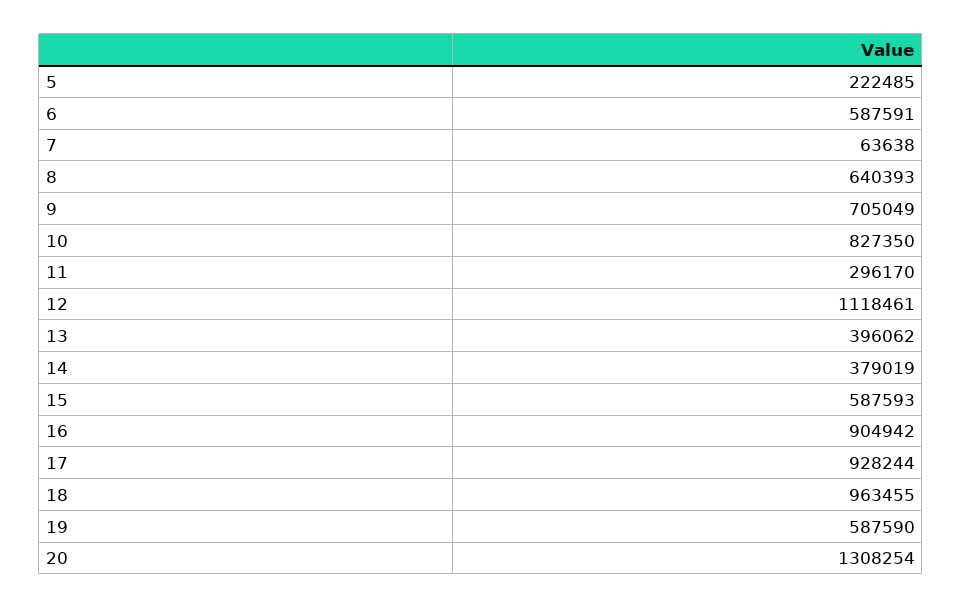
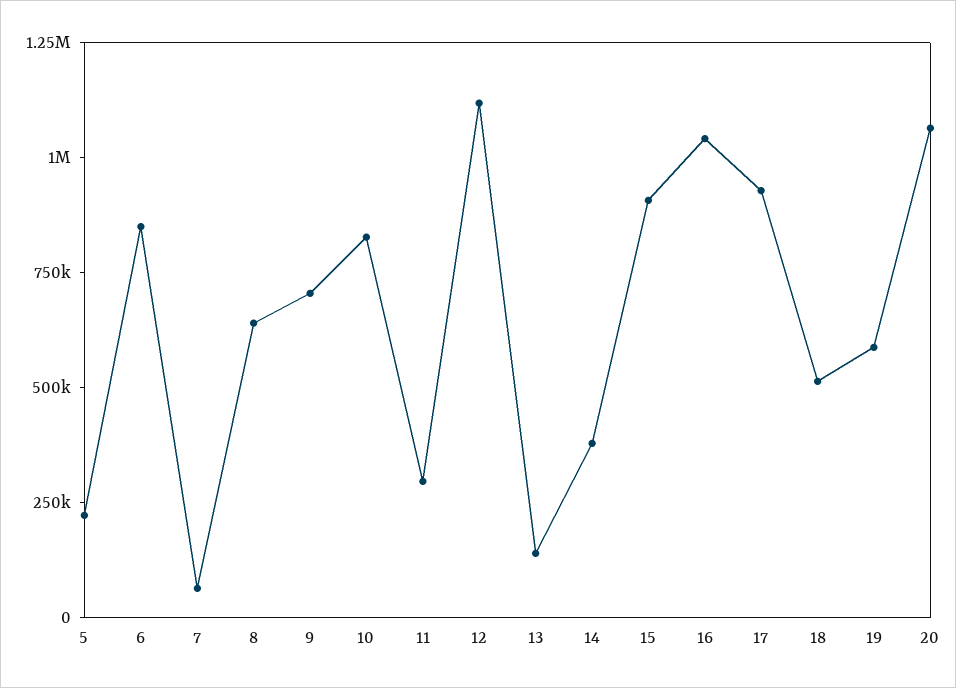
  {
    "5": 222485,
-   "6": 587591,
+   "6": 850000,
    "7": 63638,
    "8": 640393,
    "9": 705049,
    "10": 827350,
    "11": 296170,
    "12": 1118461,
-   "13": 396062,
+   "13": 150000,
    "14": 379019,
-   "15": 587593,
+   "15": 900000,
-   "16": 904942,
+   "16": 1050000,
    "17": 928244,
-   "18": 963455,
+   "18": 500000,
    "19": 587590,
-   "20": 1308254
+   "20": 1050000
  }

